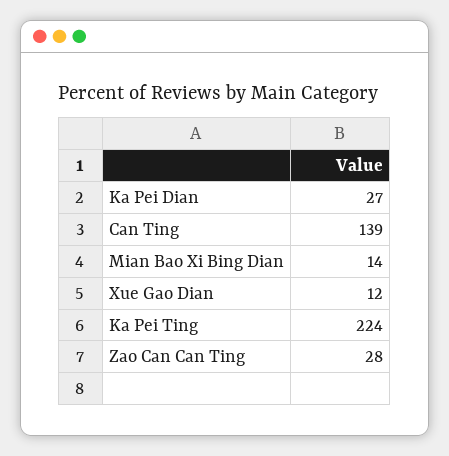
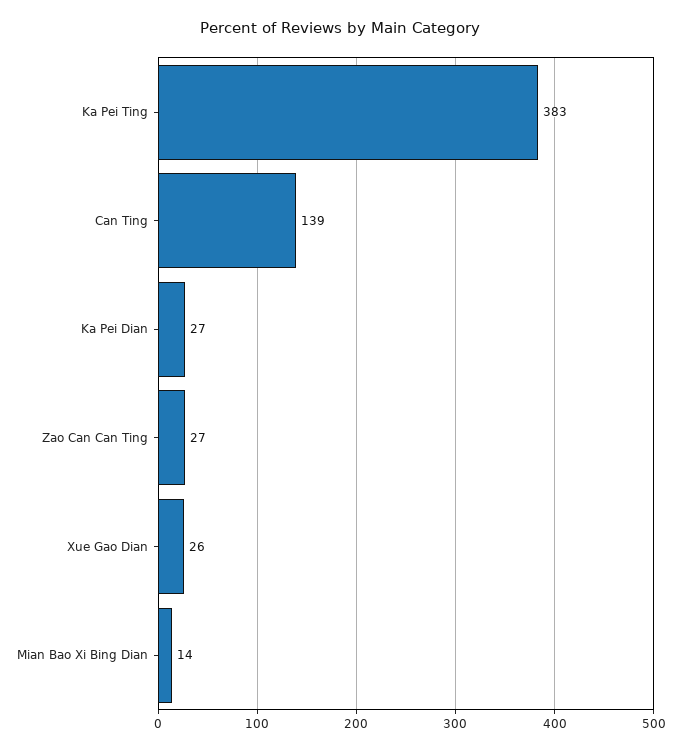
  {
    "Ka Pei Dian": 27,
    "Can Ting": 139,
    "Mian Bao Xi Bing Dian": 14,
-   "Xue Gao Dian": 12,
+   "Xue Gao Dian": 26,
-   "Ka Pei Ting": 224,
+   "Ka Pei Ting": 383,
-   "Zao Can Can Ting": 28
+   "Zao Can Can Ting": 27
  }

